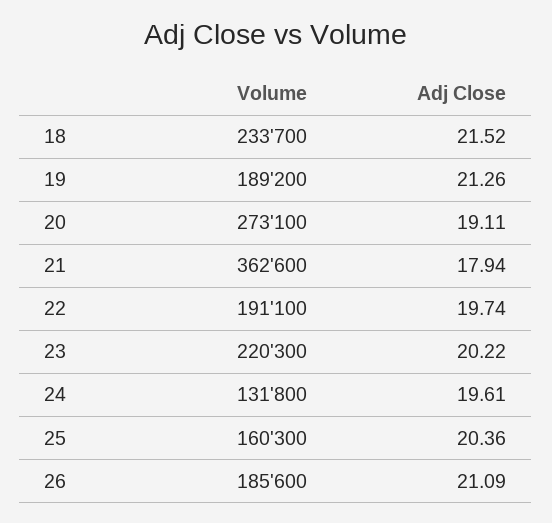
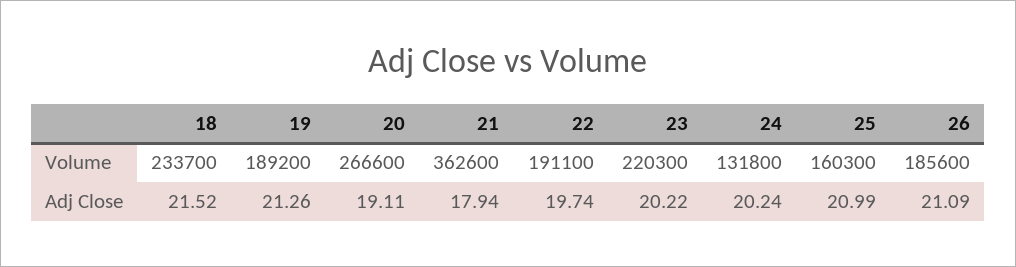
  {
    "Volume": {
      "18": 233700,
      "19": 189200,
-     "20": 273100,
+     "20": 266600,
      "21": 362600,
      "22": 191100,
      "23": 220300,
      "24": 131800,
      "25": 160300,
      "26": 185600
    },
    "Adj Close": {
      "18": 21.52,
      "19": 21.26,
      "20": 19.11,
      "21": 17.94,
      "22": 19.74,
      "23": 20.22,
-     "24": 19.61,
+     "24": 20.24,
-     "25": 20.36,
+     "25": 20.99,
      "26": 21.09
    }
  }

